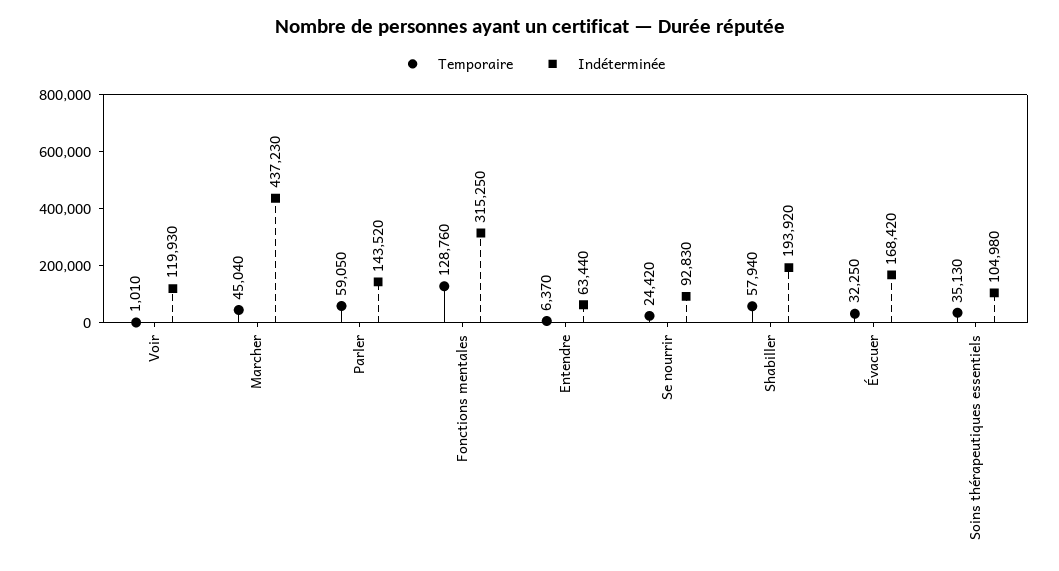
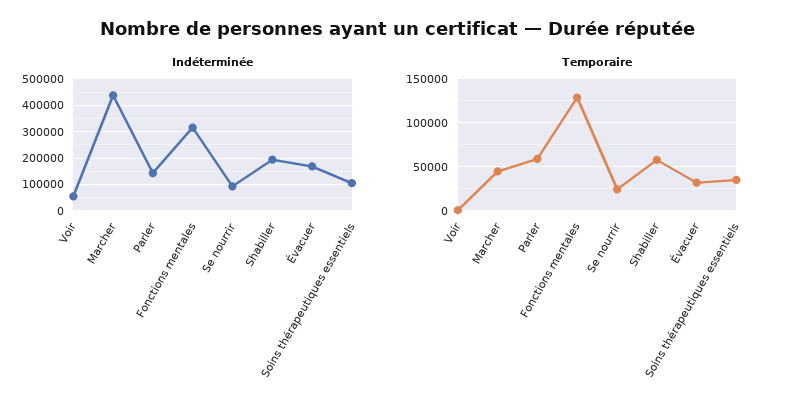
  {
    "Temporaire": {
      "Voir": 1010,
      "Marcher": 45040,
      "Parler": 59050,
      "Fonctions mentales": 128760,
-     "Entendre": 6370,
      "Se nourrir": 24420,
      "Shabiller": 57940,
      "Évacuer": 32250,
      "Soins thérapeutiques essentiels": 35130
    },
    "Indéterminée": {
-     "Voir": 119930,
+     "Voir": 50000,
      "Marcher": 437230,
      "Parler": 143520,
      "Fonctions mentales": 315250,
-     "Entendre": 63440,
      "Se nourrir": 92830,
      "Shabiller": 193920,
      "Évacuer": 168420,
      "Soins thérapeutiques essentiels": 104980
    }
  }

